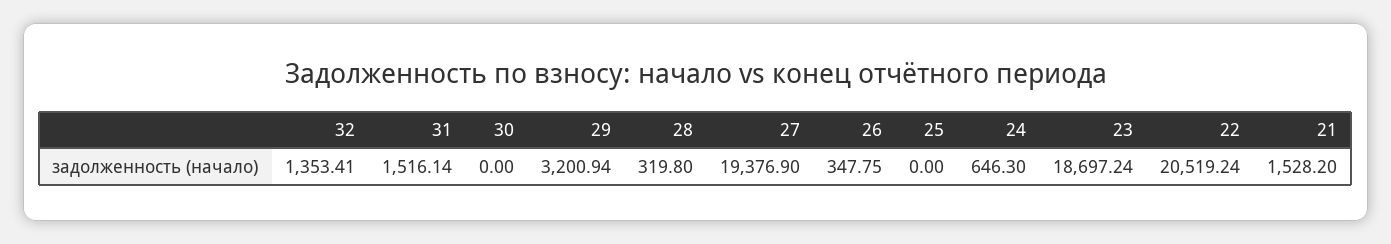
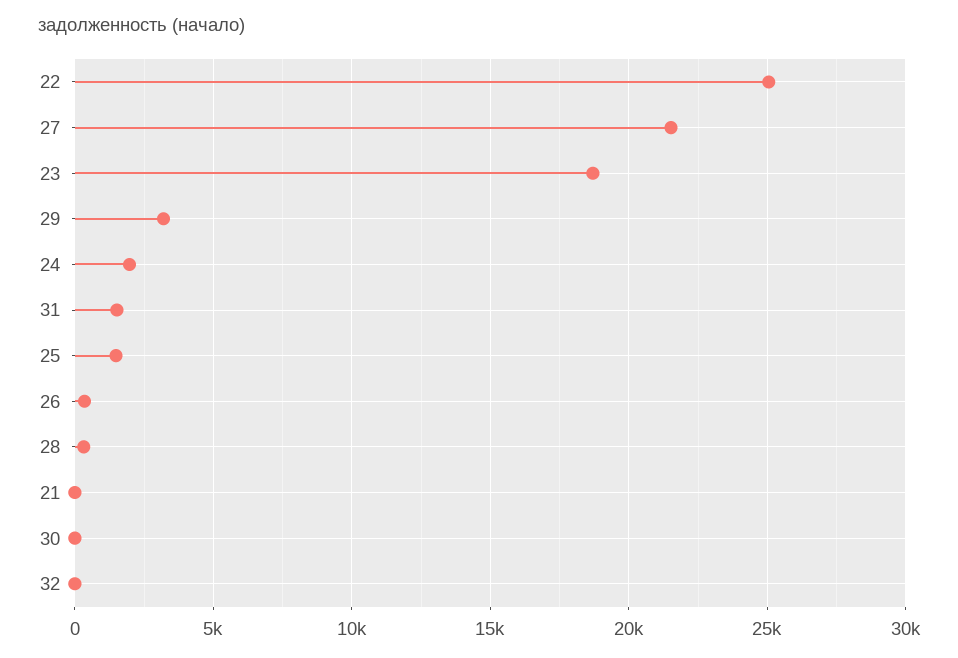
  {
-   "32": 1353.41,
+   "32": 0,
    "31": 1516.14,
    "30": 0,
    "29": 3200.94,
    "28": 319.8,
-   "27": 19376.9,
+   "27": 21500,
    "26": 347.75,
-   "25": 0,
+   "25": 1500,
-   "24": 646.3,
+   "24": 2000,
    "23": 18697.24,
-   "22": 20519.24,
+   "22": 25000,
-   "21": 1528.2
+   "21": 0
  }

